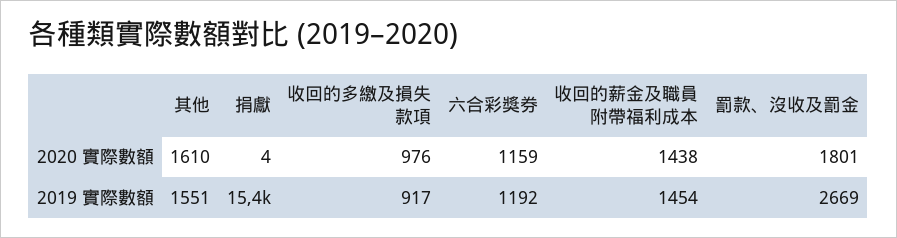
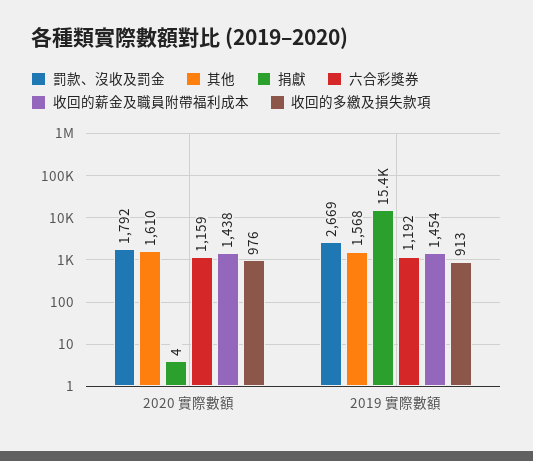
  {
    "其他": {
      "2020 實際數額": 1610,
-     "2019 實際數額": 1551
+     "2019 實際數額": 1568
    },
    "捐獻": {
      "2020 實際數額": 4,
      "2019 實際數額": 15400
    },
    "收回的多繳及損失款項": {
      "2020 實際數額": 976,
-     "2019 實際數額": 917
+     "2019 實際數額": 913
    },
    "六合彩獎券": {
      "2020 實際數額": 1159,
      "2019 實際數額": 1192
    },
    "收回的薪金及職員附帶福利成本": {
      "2020 實際數額": 1438,
      "2019 實際數額": 1454
    },
    "罰款、沒收及罰金": {
-     "2020 實際數額": 1801,
+     "2020 實際數額": 1792,
      "2019 實際數額": 2669
    }
  }

